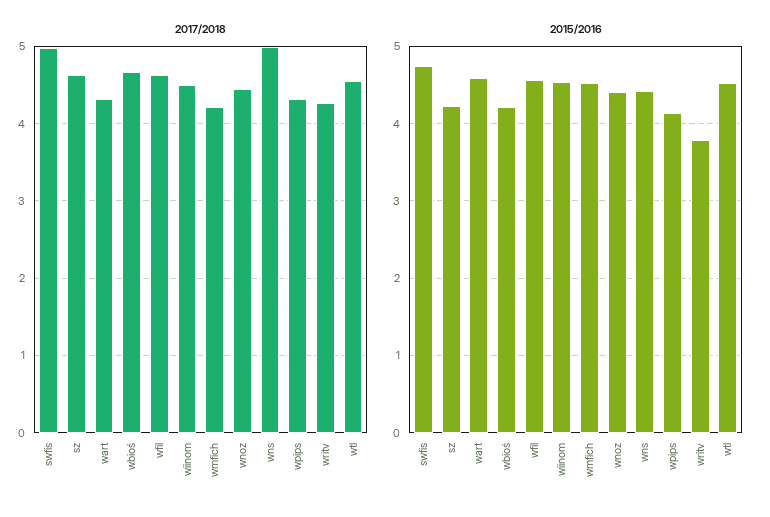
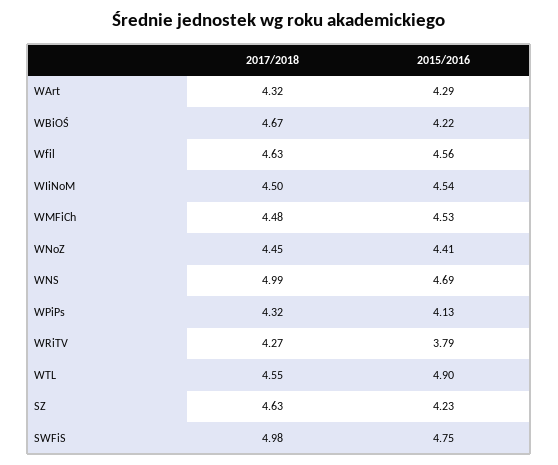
  {
    "2017/2018": {
      "swfis": 4.98,
      "sz": 4.63,
      "wart": 4.32,
      "wbioś": 4.67,
      "wfil": 4.63,
      "wiinom": 4.5,
-     "wmfich": 4.2,
+     "wmfich": 4.48,
      "wnoz": 4.45,
      "wns": 4.99,
      "wpips": 4.32,
      "writv": 4.27,
      "wtl": 4.55
    },
    "2015/2016": {
      "swfis": 4.75,
      "sz": 4.23,
-     "wart": 4.6,
+     "wart": 4.29,
      "wbioś": 4.22,
      "wfil": 4.56,
      "wiinom": 4.54,
      "wmfich": 4.53,
      "wnoz": 4.41,
-     "wns": 4.4,
+     "wns": 4.69,
      "wpips": 4.13,
      "writv": 3.79,
-     "wtl": 4.5
+     "wtl": 4.9
    }
  }

